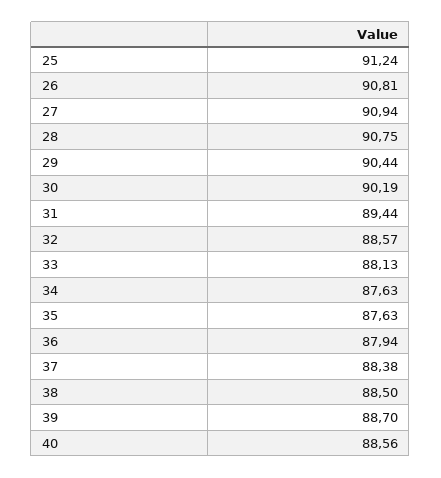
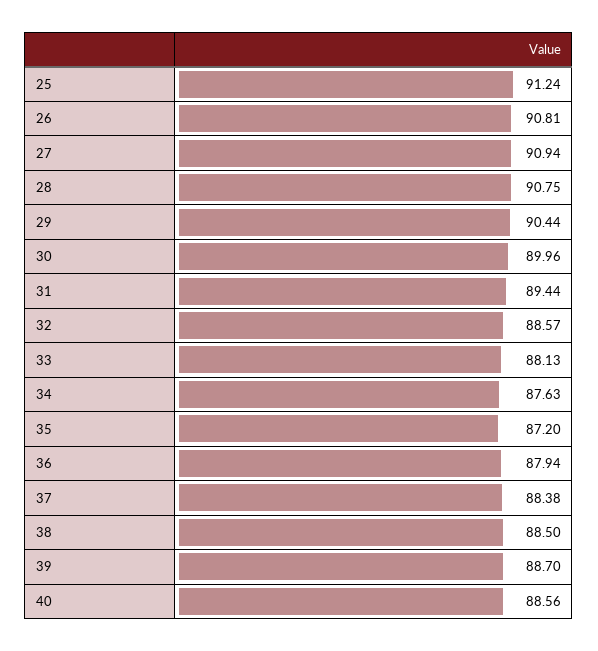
  {
    "25": 91.24,
    "26": 90.81,
    "27": 90.94,
    "28": 90.75,
    "29": 90.44,
-   "30": 90.19,
+   "30": 89.96,
    "31": 89.44,
    "32": 88.57,
    "33": 88.13,
    "34": 87.63,
-   "35": 87.63,
+   "35": 87.2,
    "36": 87.94,
    "37": 88.38,
    "38": 88.5,
    "39": 88.7,
    "40": 88.56
  }

